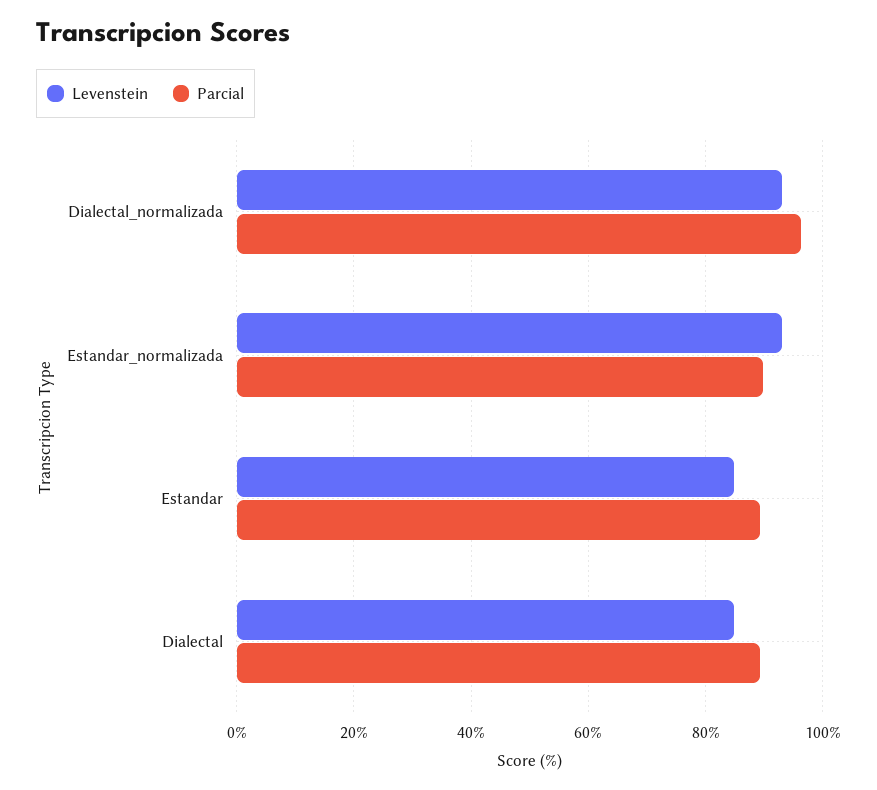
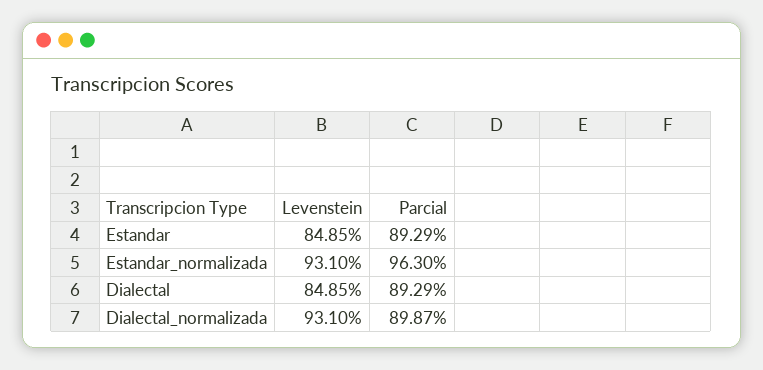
  {
    "Levenstein": {
      "Dialectal_normalizada": 93.1,
      "Estandar_normalizada": 93.1,
      "Estandar": 84.85,
      "Dialectal": 84.85
    },
    "Parcial": {
-     "Dialectal_normalizada": 96,
+     "Dialectal_normalizada": 89.87,
-     "Estandar_normalizada": 90,
+     "Estandar_normalizada": 96.3,
      "Estandar": 89.29,
      "Dialectal": 89.29
    }
  }

